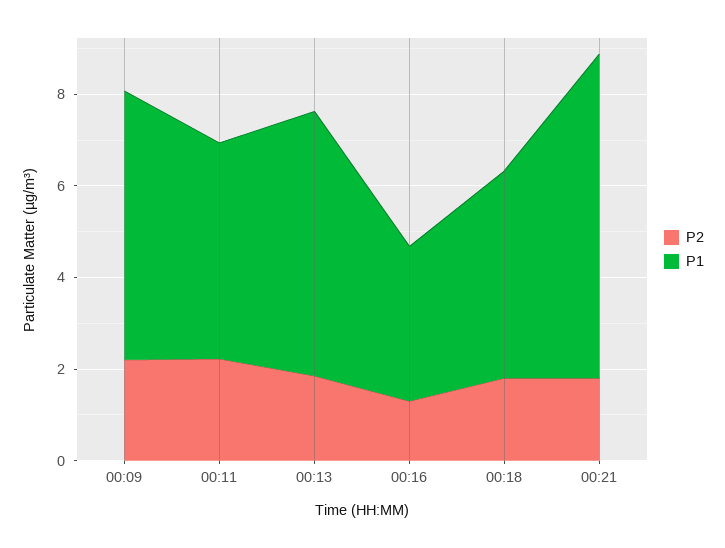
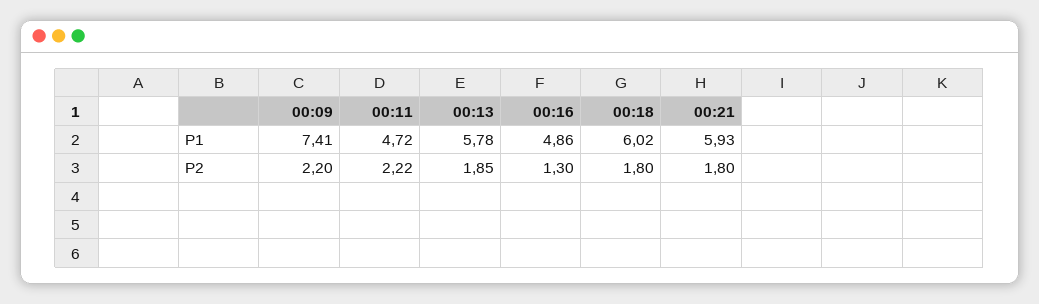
  {
    "P2": {
      "00:09": 2.2,
      "00:11": 2.22,
      "00:13": 1.85,
      "00:16": 1.3,
      "00:18": 1.8,
      "00:21": 1.8
    },
    "P1": {
-     "00:09": 6,
+     "00:09": 7.41,
      "00:11": 4.72,
      "00:13": 5.78,
-     "00:16": 3.5,
+     "00:16": 4.86,
-     "00:18": 4.5,
+     "00:18": 6.02,
-     "00:21": 7
+     "00:21": 5.93
    }
  }

